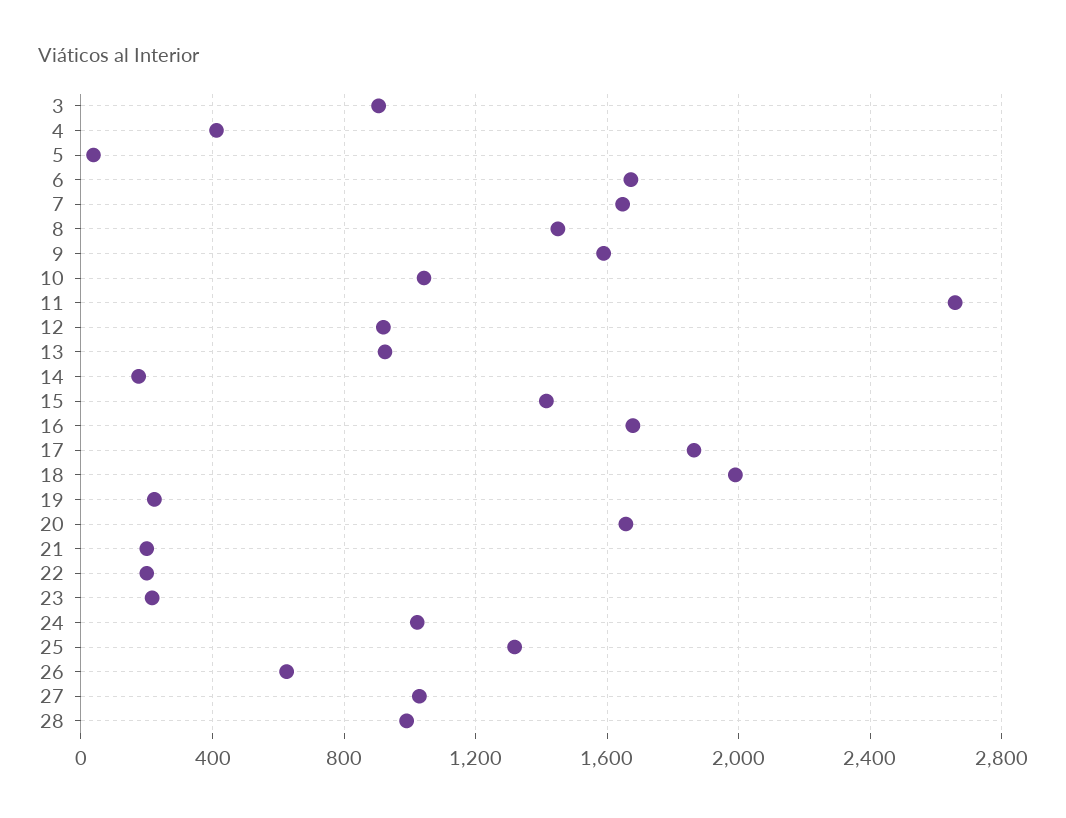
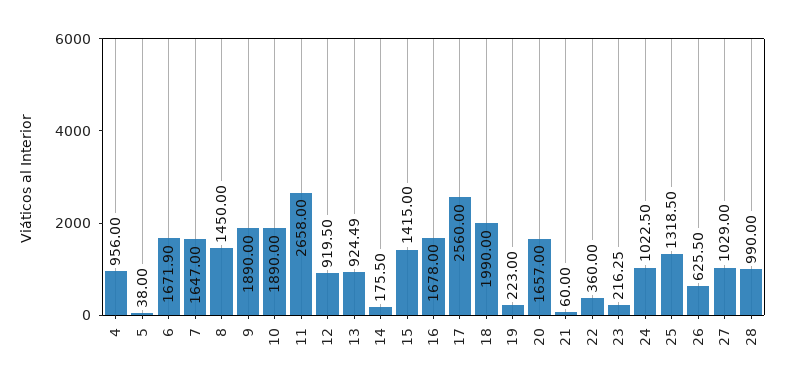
  {
-   "3": 900,
-   "4": 400,
+   "4": 956,
    "5": 38,
    "6": 1671.9,
    "7": 1647,
    "8": 1450,
-   "9": 1600,
+   "9": 1890,
-   "10": 1050,
+   "10": 1890,
    "11": 2658,
    "12": 919.5,
    "13": 924.49,
    "14": 175.5,
    "15": 1415,
    "16": 1678,
-   "17": 1850,
+   "17": 2560,
    "18": 1990,
    "19": 223,
    "20": 1657,
-   "21": 200,
+   "21": 60,
-   "22": 200,
+   "22": 360,
    "23": 216.25,
    "24": 1022.5,
    "25": 1318.5,
    "26": 625.5,
    "27": 1029,
    "28": 990
  }

